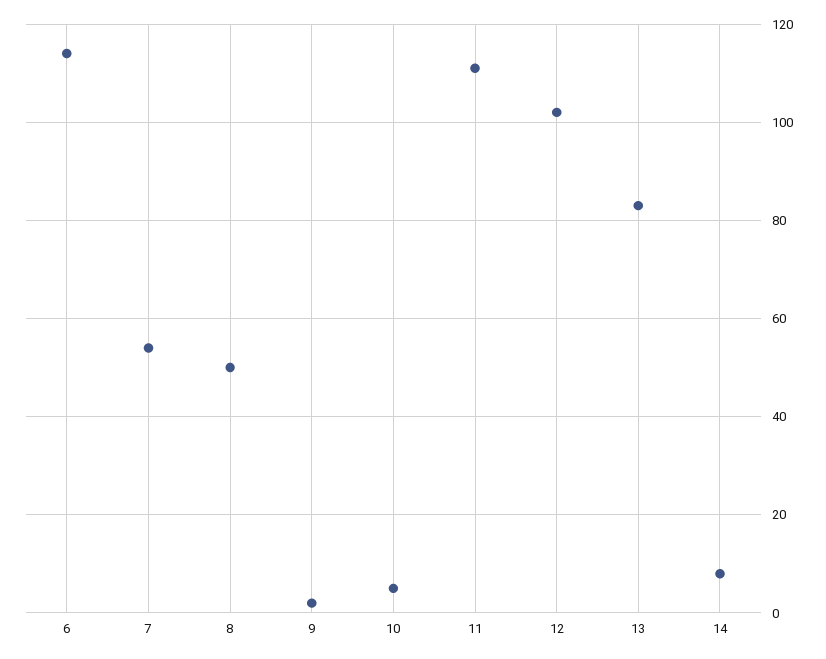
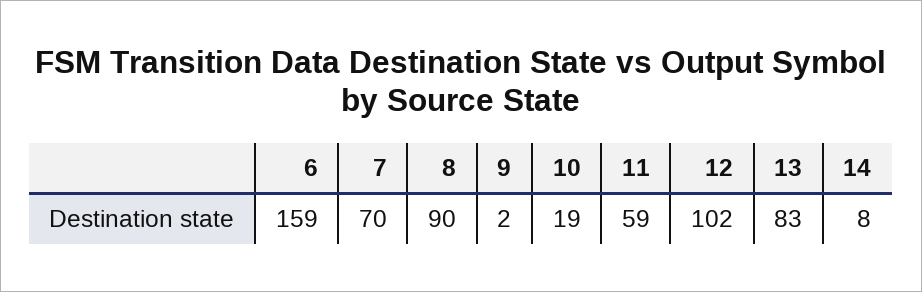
  {
-   "6": 115,
+   "6": 159,
-   "7": 55,
+   "7": 70,
-   "8": 50,
+   "8": 90,
    "9": 2,
-   "10": 5,
+   "10": 19,
-   "11": 110,
+   "11": 59,
    "12": 102,
    "13": 83,
    "14": 8
  }

